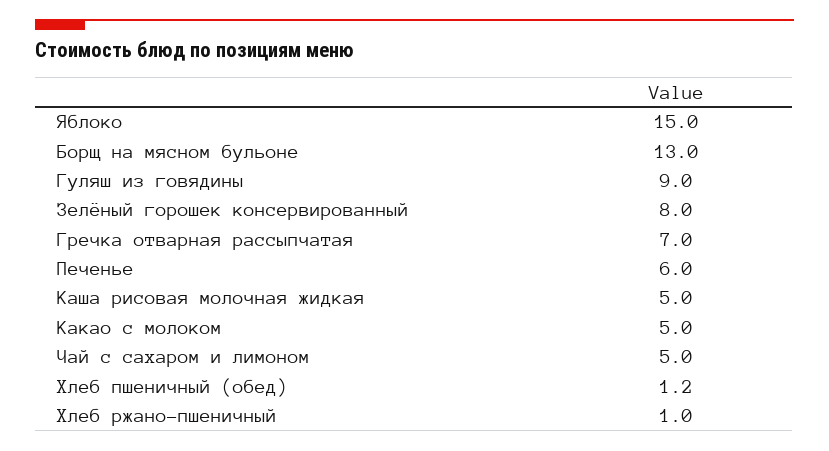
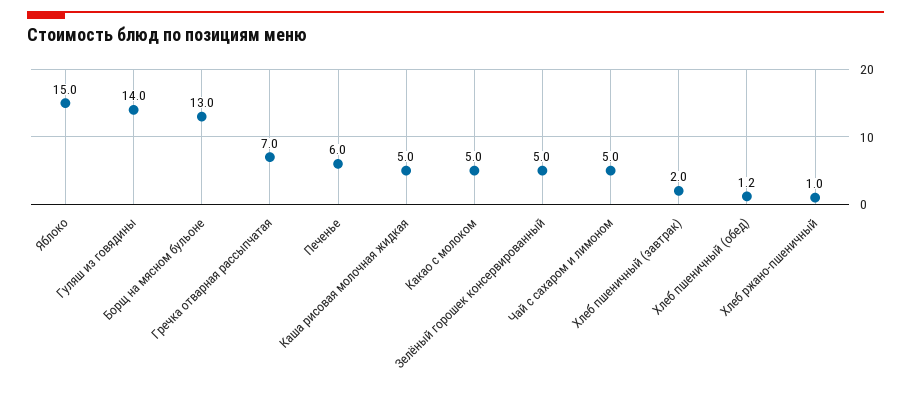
  {
    "Яблоко": 15,
    "Борщ на мясном бульоне": 13,
-   "Гуляш из говядины": 9,
+   "Гуляш из говядины": 14,
-   "Зелёный горошек консервированный": 8,
+   "Зелёный горошек консервированный": 5,
    "Гречка отварная рассыпчатая": 7,
    "Печенье": 6,
    "Каша рисовая молочная жидкая": 5,
    "Какао с молоком": 5,
    "Чай с сахаром и лимоном": 5,
    "Хлеб пшеничный (обед)": 1.2,
-   "Хлеб ржано-пшеничный": 1
+   "Хлеб ржано-пшеничный": 1,
+   "Хлеб пшеничный (завтрак)": 2
  }

